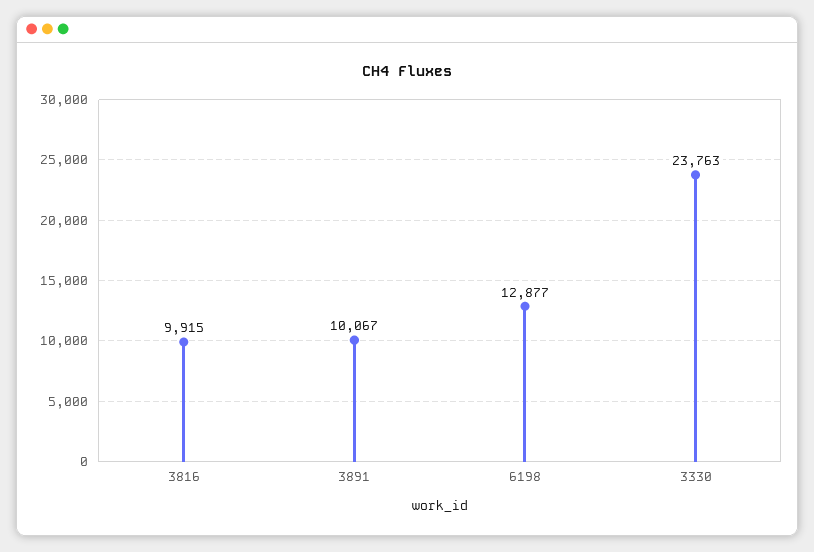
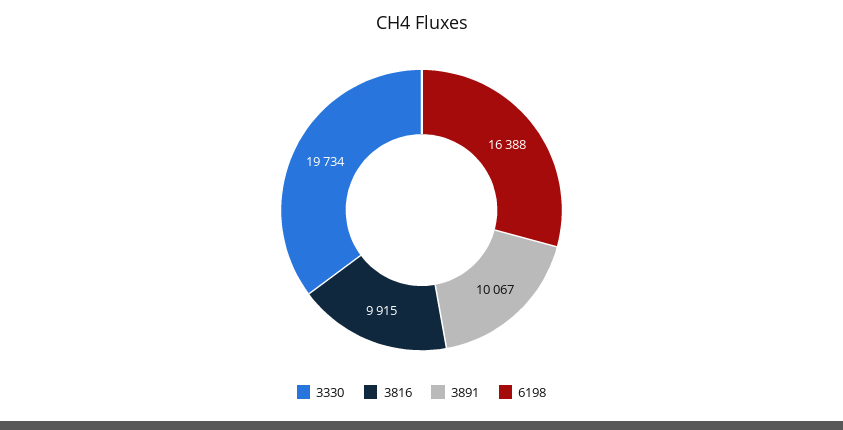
  {
    "3816": 9915,
    "3891": 10067,
-   "6198": 12877,
+   "6198": 16388,
-   "3330": 23763
+   "3330": 19734
  }

